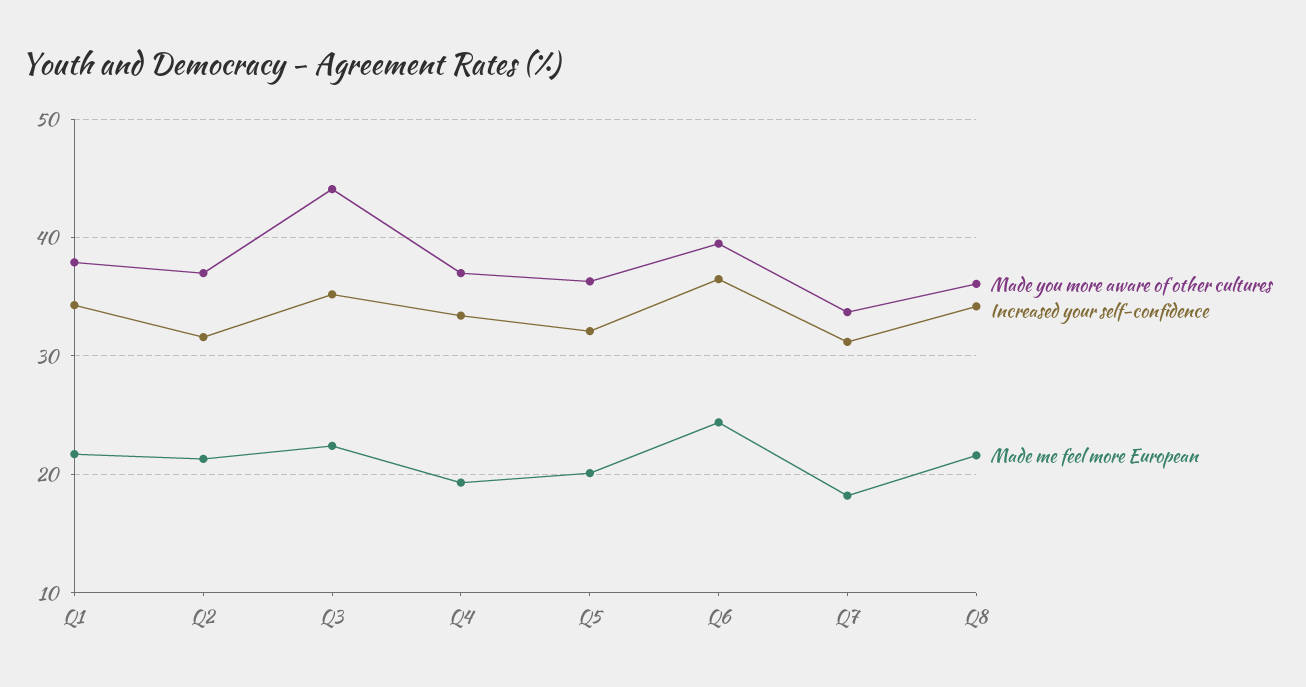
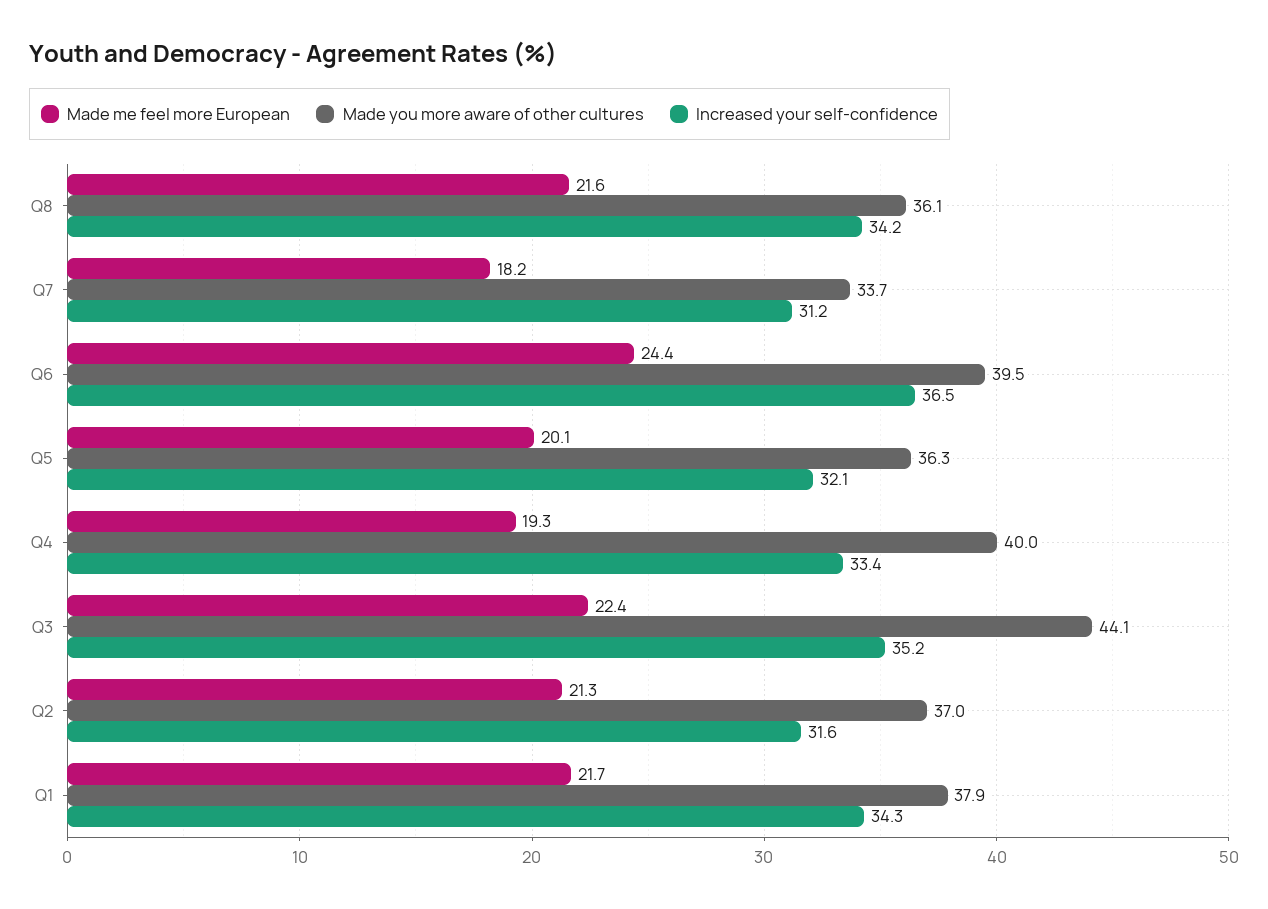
  {
    "Made you more aware of other cultures": {
      "Q1": 37.9,
      "Q2": 37,
      "Q3": 44.1,
-     "Q4": 37,
+     "Q4": 40,
      "Q5": 36.3,
      "Q6": 39.5,
      "Q7": 33.7,
      "Q8": 36.1
    },
    "Increased your self-confidence": {
      "Q1": 34.3,
      "Q2": 31.6,
      "Q3": 35.2,
      "Q4": 33.4,
      "Q5": 32.1,
      "Q6": 36.5,
      "Q7": 31.2,
      "Q8": 34.2
    },
    "Made me feel more European": {
      "Q1": 21.7,
      "Q2": 21.3,
      "Q3": 22.4,
      "Q4": 19.3,
      "Q5": 20.1,
      "Q6": 24.4,
      "Q7": 18.2,
      "Q8": 21.6
    }
  }

